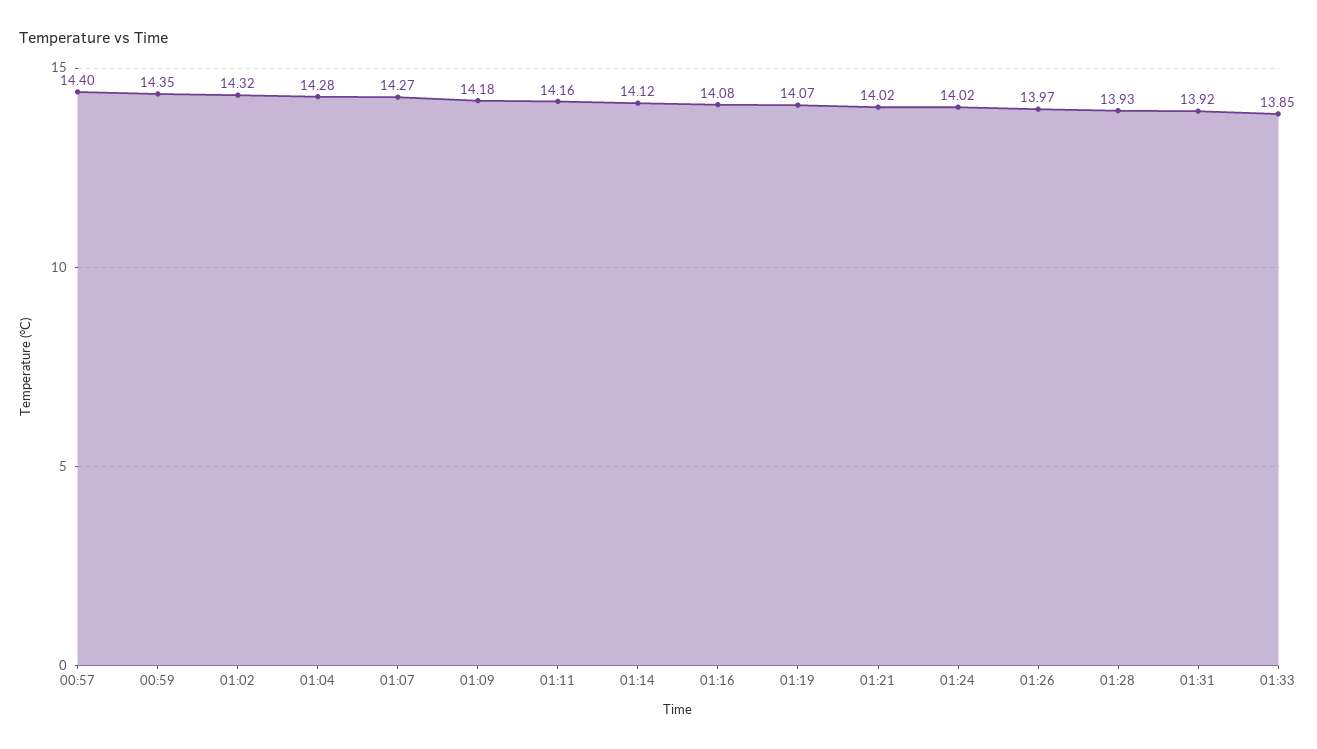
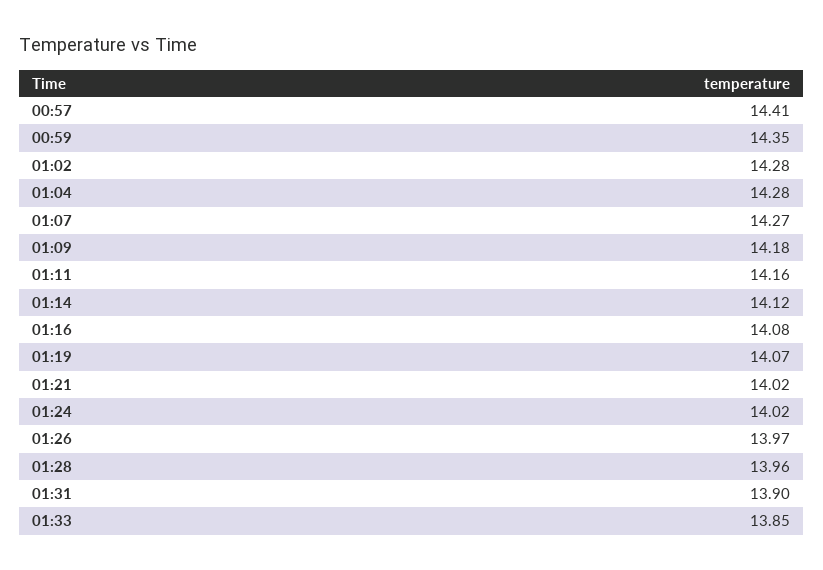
  {
-   "00:57": 14.4,
+   "00:57": 14.41,
    "00:59": 14.35,
-   "01:02": 14.32,
+   "01:02": 14.28,
    "01:04": 14.28,
    "01:07": 14.27,
    "01:09": 14.18,
    "01:11": 14.16,
    "01:14": 14.12,
    "01:16": 14.08,
    "01:19": 14.07,
    "01:21": 14.02,
    "01:24": 14.02,
    "01:26": 13.97,
-   "01:28": 13.93,
+   "01:28": 13.96,
-   "01:31": 13.92,
+   "01:31": 13.9,
    "01:33": 13.85
  }

